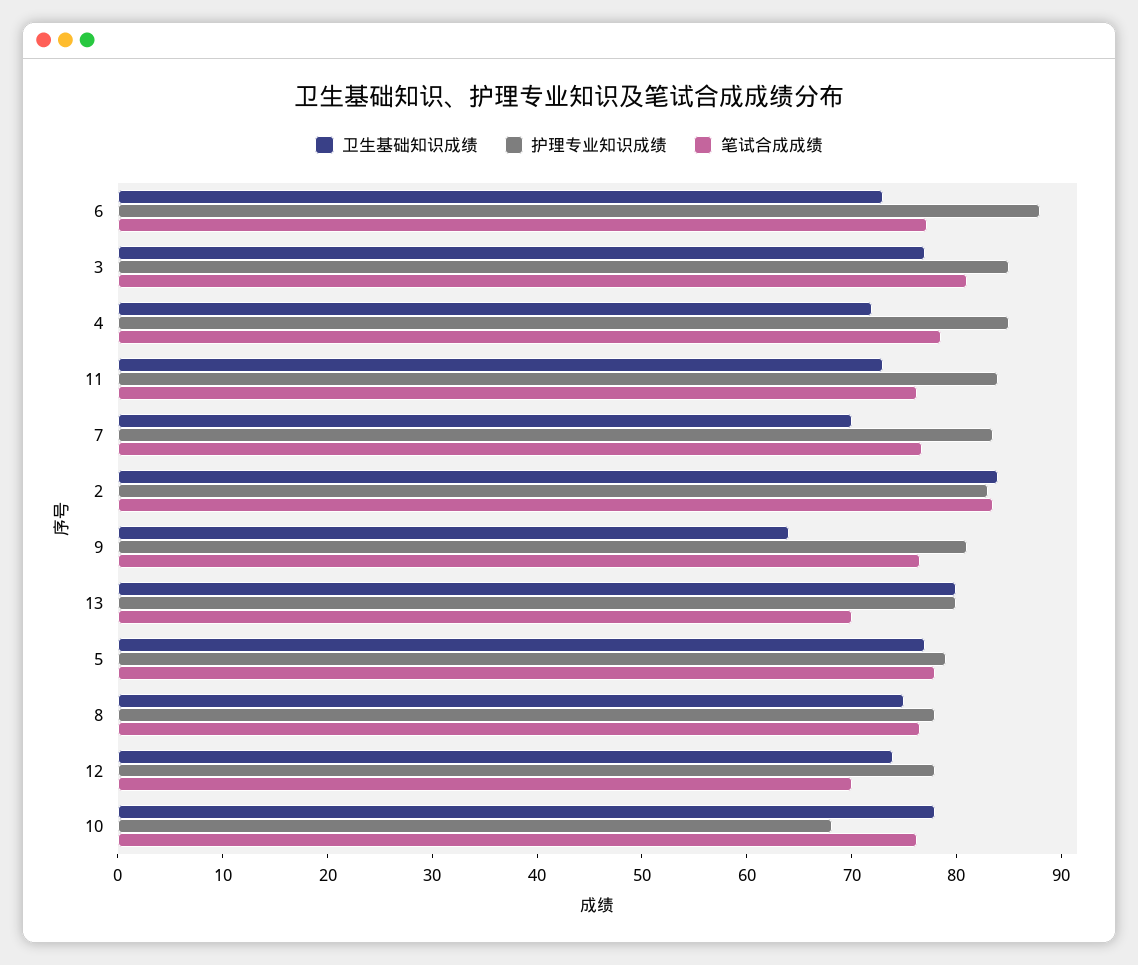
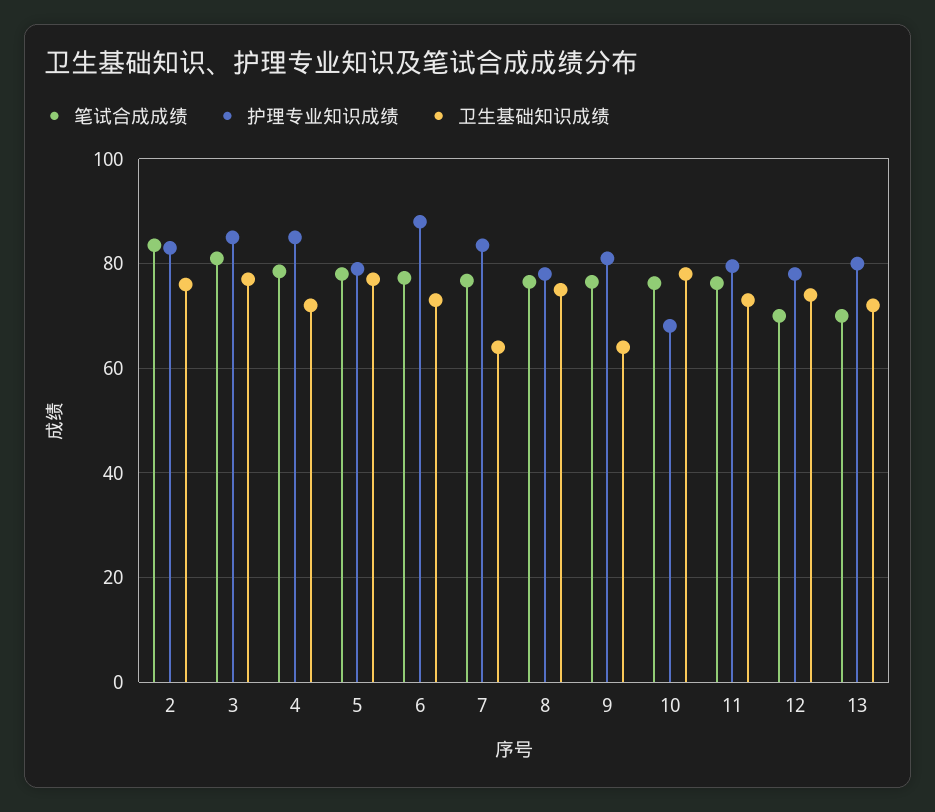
  {
    "卫生基础知识成绩": {
      "6": 74,
      "3": 78,
      "4": 72,
      "11": 74,
-     "7": 70,
+     "7": 64,
-     "2": 84,
+     "2": 76,
      "9": 64,
-     "13": 80,
+     "13": 72,
      "5": 78,
      "8": 76,
      "12": 74,
      "10": 78
    },
    "护理专业知识成绩": {
      "6": 88,
      "3": 86,
      "4": 86,
-     "11": 84,
+     "11": 80,
      "7": 84,
      "2": 84,
      "9": 82,
      "13": 80,
      "5": 80,
      "8": 78,
      "12": 78,
      "10": 68
    },
    "笔试合成成绩": {
      "6": 78,
      "3": 82,
      "4": 78,
      "11": 76,
      "7": 76,
      "2": 84,
      "9": 76,
      "13": 70,
      "5": 78,
      "8": 76,
      "12": 70,
      "10": 76
    }
  }

